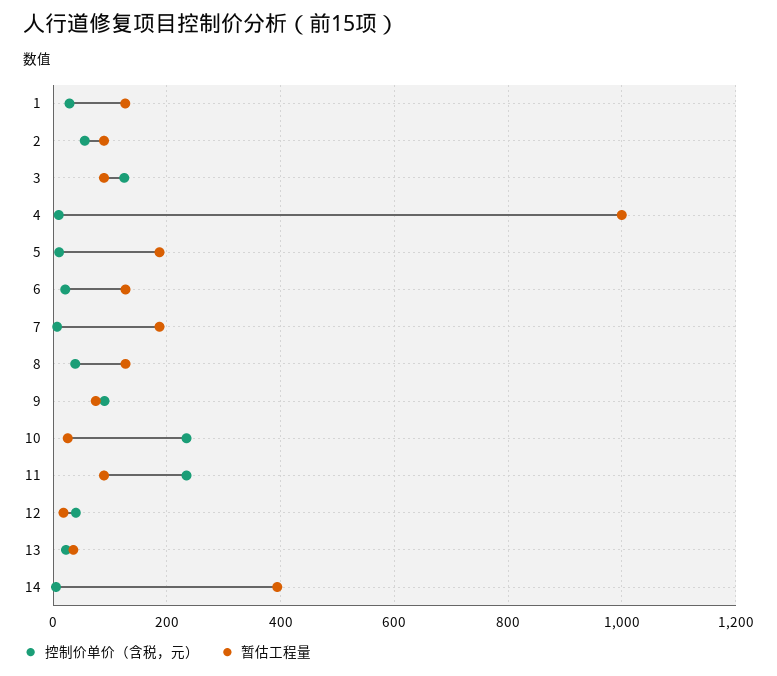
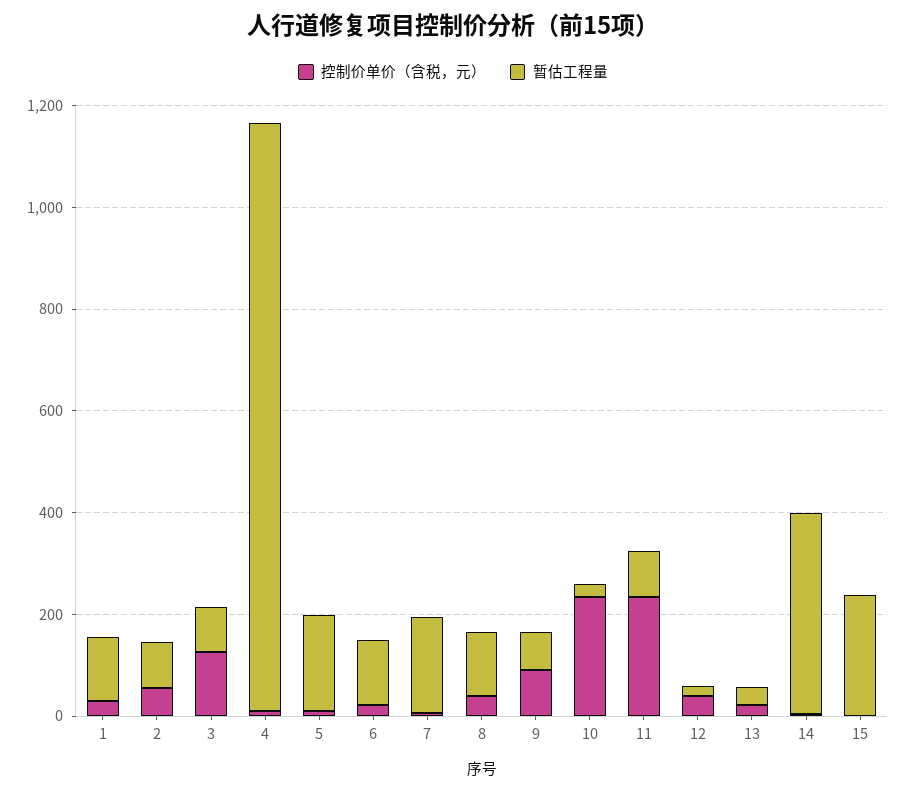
  {
    "控制价单价（含税，元）": {
      "1": 20,
      "2": 60,
      "3": 120,
      "4": 0,
      "5": 20,
      "6": 20,
      "7": 0,
      "8": 40,
      "9": 100,
      "10": 240,
      "11": 240,
      "12": 40,
      "13": 20,
-     "14": 0
+     "14": 0,
+     "15": 0
    },
    "暂估工程量": {
      "1": 120,
      "2": 80,
      "3": 80,
-     "4": 1000,
+     "4": 1150,
      "5": 180,
      "6": 120,
      "7": 180,
      "8": 120,
      "9": 80,
      "10": 20,
      "11": 80,
      "12": 20,
      "13": 40,
-     "14": 400
+     "14": 400,
+     "15": 250
    }
  }

